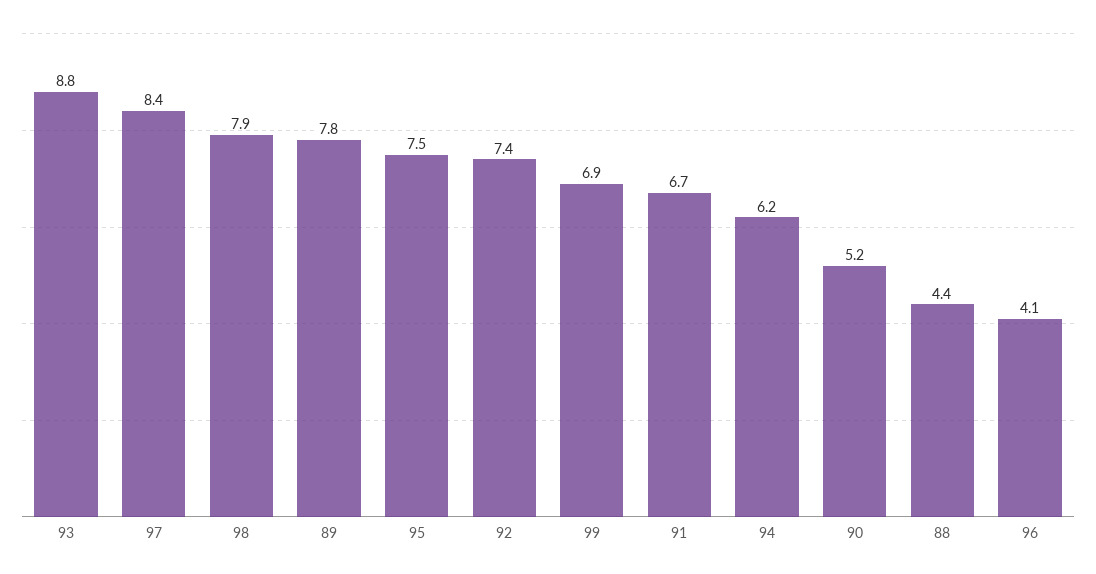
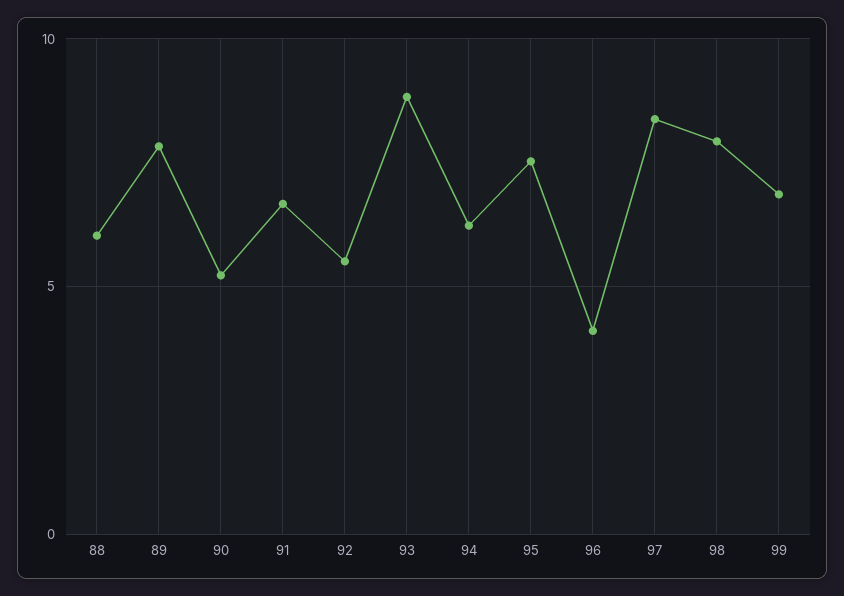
  {
    "93": 8.8,
    "97": 8.4,
    "98": 7.9,
    "89": 7.8,
    "95": 7.5,
-   "92": 7.4,
+   "92": 5.5,
    "99": 6.9,
    "91": 6.7,
    "94": 6.2,
    "90": 5.2,
-   "88": 4.4,
+   "88": 6,
    "96": 4.1
  }

